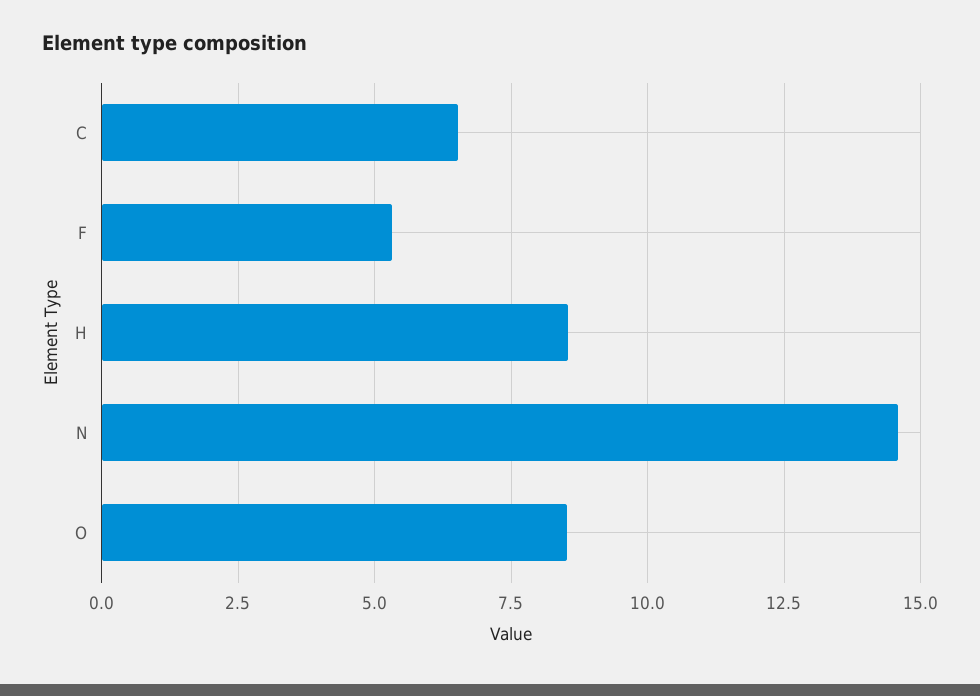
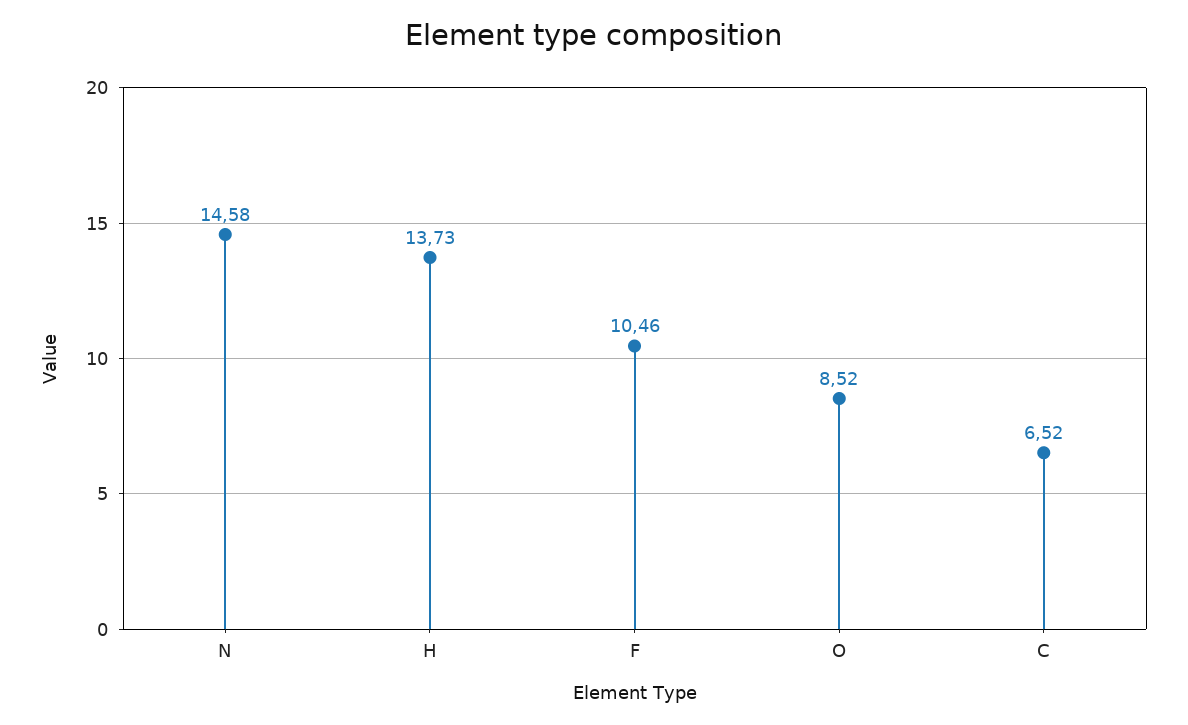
  {
    "C": 6.52,
-   "F": 5.25,
+   "F": 10.46,
-   "H": 8.5,
+   "H": 13.73,
    "N": 14.58,
    "O": 8.52
  }

